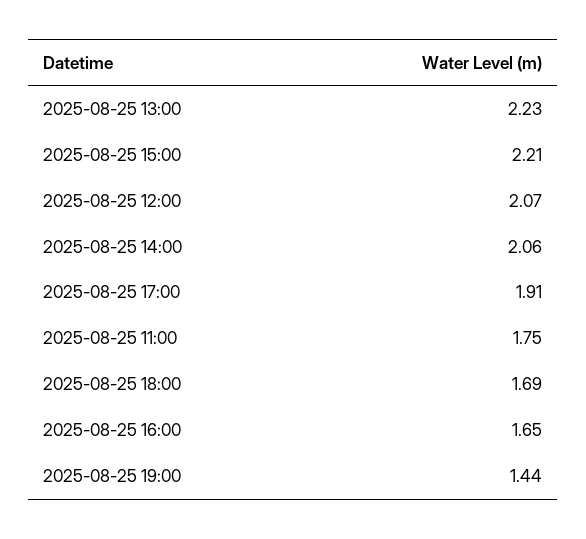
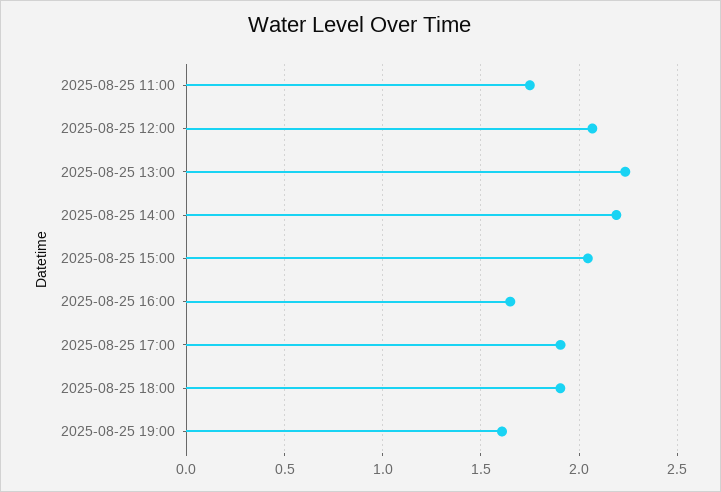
  {
    "2025-08-25 13:00": 2.23,
-   "2025-08-25 15:00": 2.21,
+   "2025-08-25 15:00": 2.05,
    "2025-08-25 12:00": 2.07,
-   "2025-08-25 14:00": 2.06,
+   "2025-08-25 14:00": 2.2,
    "2025-08-25 17:00": 1.91,
    "2025-08-25 11:00": 1.75,
-   "2025-08-25 18:00": 1.69,
+   "2025-08-25 18:00": 1.9,
    "2025-08-25 16:00": 1.65,
-   "2025-08-25 19:00": 1.44
+   "2025-08-25 19:00": 1.6
  }

